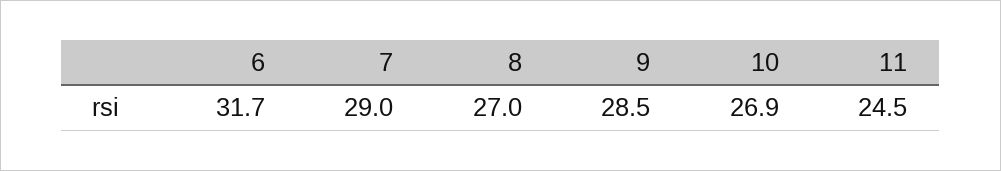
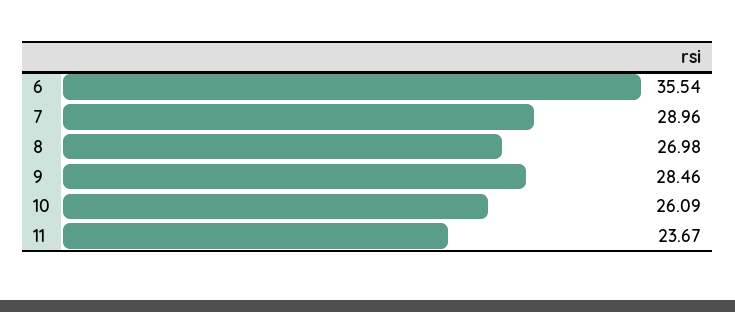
  {
-   "6": 31.7,
+   "6": 35.54,
    "7": 28.96,
    "8": 26.98,
    "9": 28.46,
-   "10": 26.9,
+   "10": 26.09,
-   "11": 24.5
+   "11": 23.67
  }

